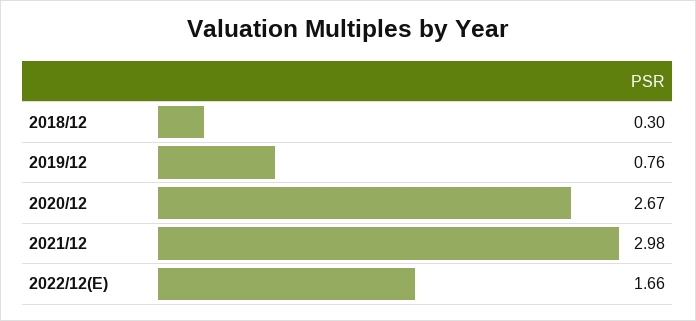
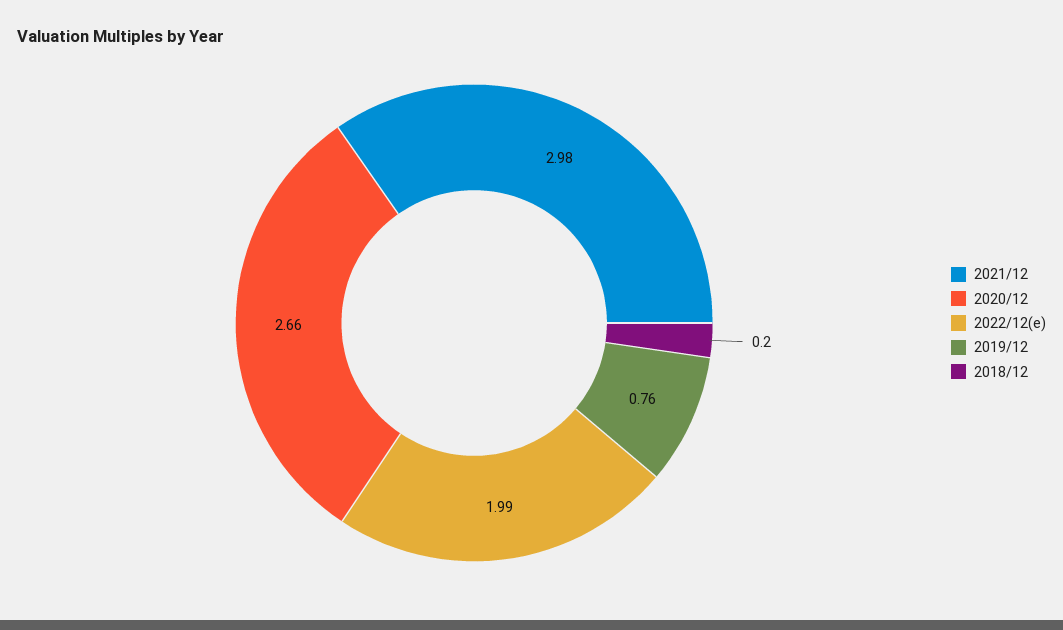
  {
-   "2018/12": 0.3,
+   "2018/12": 0.2,
    "2019/12": 0.76,
-   "2020/12": 2.67,
+   "2020/12": 2.66,
    "2021/12": 2.98,
-   "2022/12(E)": 1.66
+   "2022/12(E)": 1.99
  }

